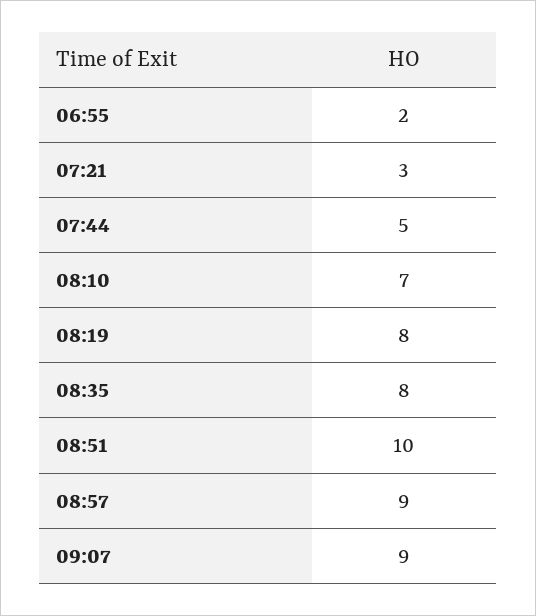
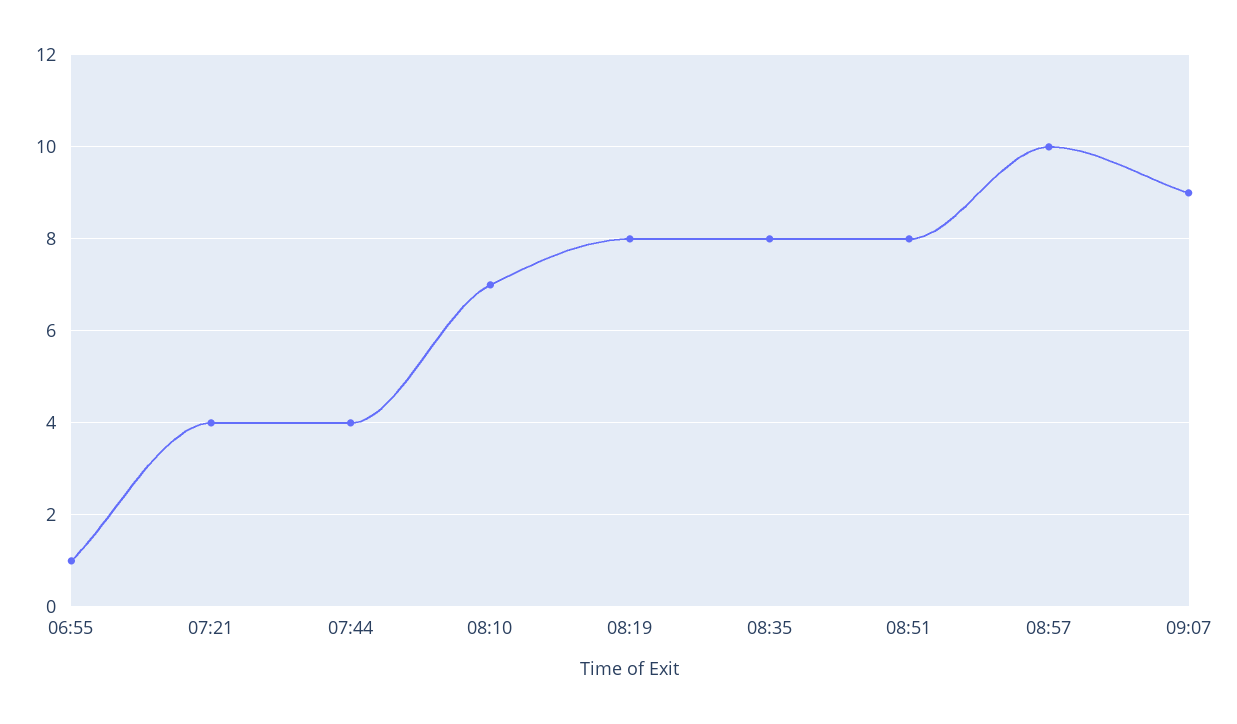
  {
-   "06:55": 2,
+   "06:55": 1,
-   "07:21": 3,
+   "07:21": 4,
-   "07:44": 5,
+   "07:44": 4,
    "08:10": 7,
    "08:19": 8,
    "08:35": 8,
-   "08:51": 10,
+   "08:51": 8,
-   "08:57": 9,
+   "08:57": 10,
    "09:07": 9
  }

